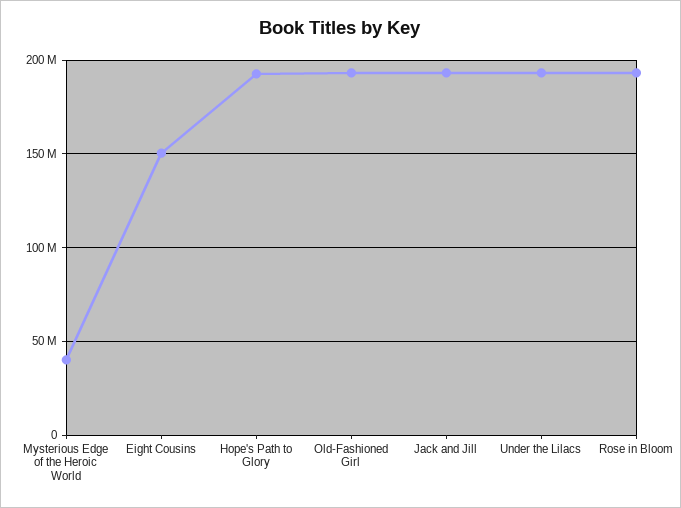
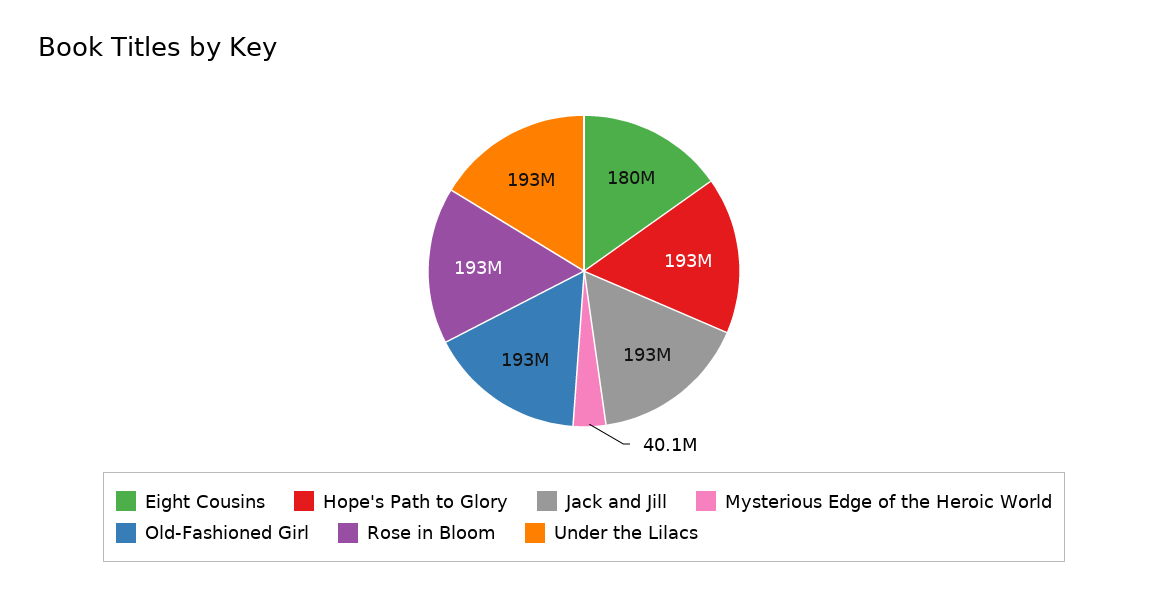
  {
    "Mysterious Edge of the Heroic World": 40100000,
-   "Eight Cousins": 150000000,
+   "Eight Cousins": 180000000,
    "Hope's Path to Glory": 193000000,
    "Old-Fashioned Girl": 193000000,
    "Jack and Jill": 193000000,
    "Under the Lilacs": 193000000,
    "Rose in Bloom": 193000000
  }

